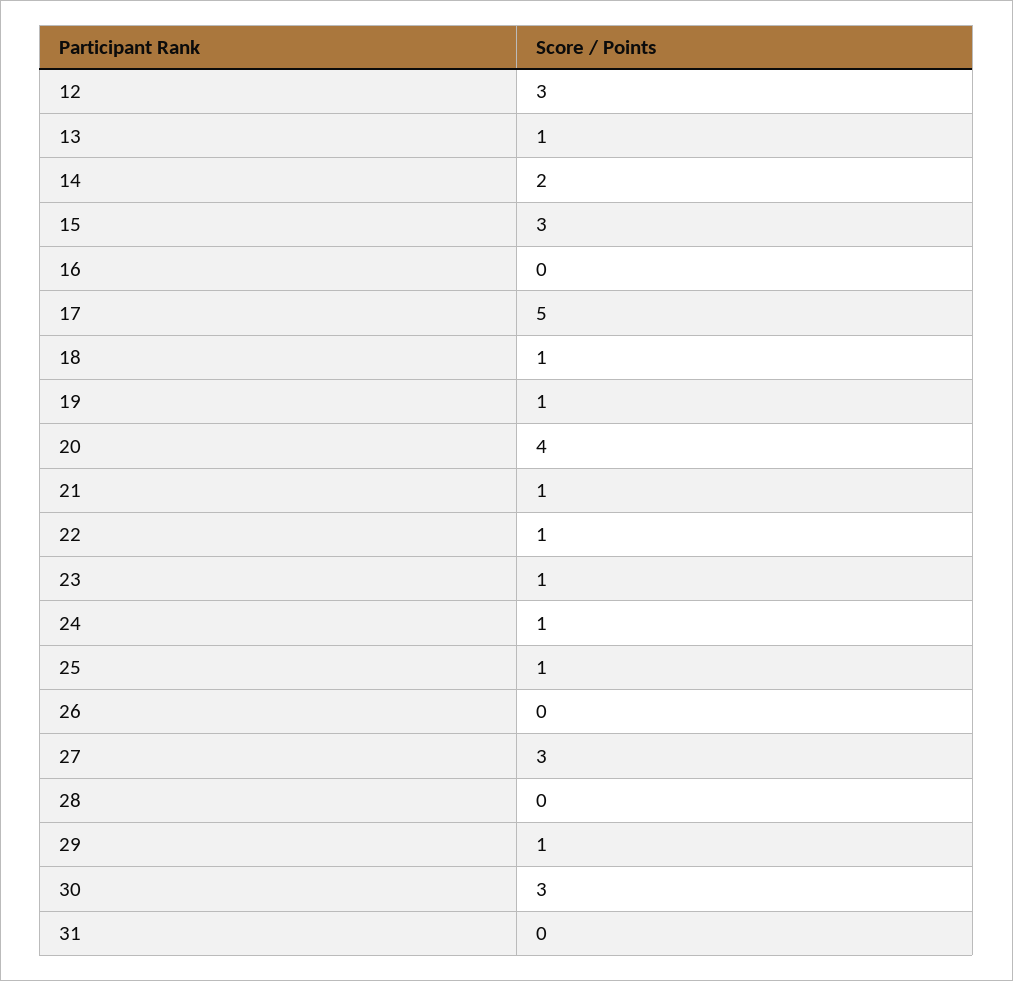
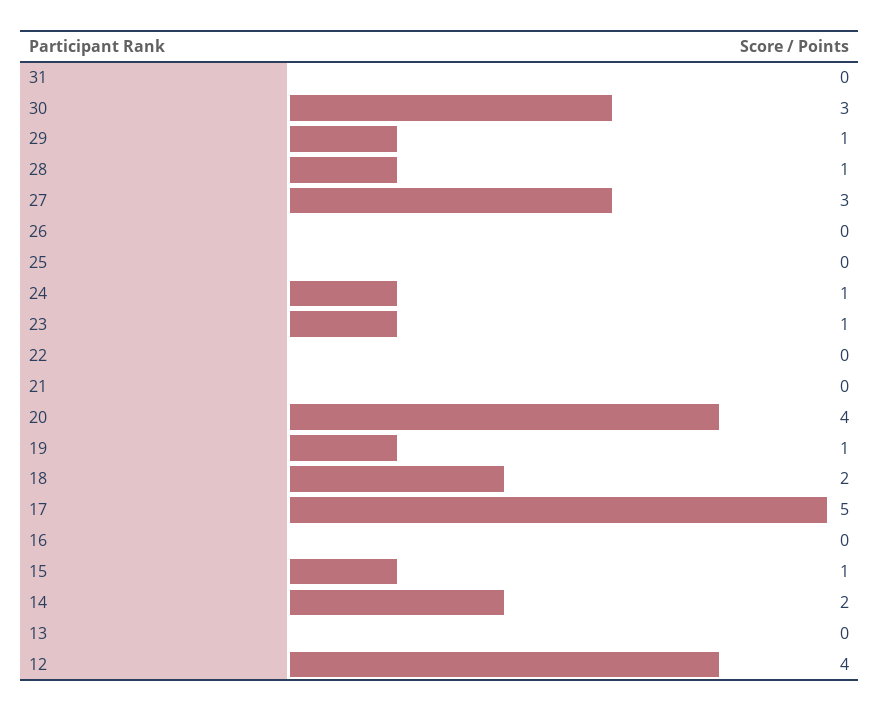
  {
-   "12": 3,
+   "12": 4,
-   "13": 1,
+   "13": 0,
    "14": 2,
-   "15": 3,
+   "15": 1,
    "16": 0,
    "17": 5,
-   "18": 1,
+   "18": 2,
    "19": 1,
    "20": 4,
-   "21": 1,
+   "21": 0,
-   "22": 1,
+   "22": 0,
    "23": 1,
    "24": 1,
-   "25": 1,
+   "25": 0,
    "26": 0,
    "27": 3,
-   "28": 0,
+   "28": 1,
    "29": 1,
    "30": 3,
    "31": 0
  }

